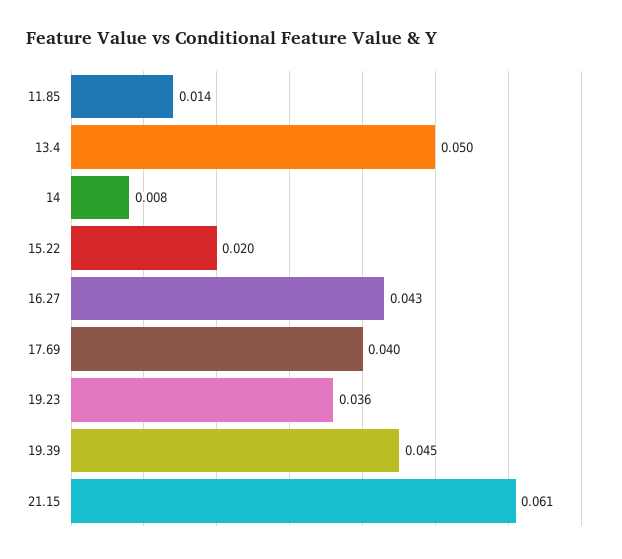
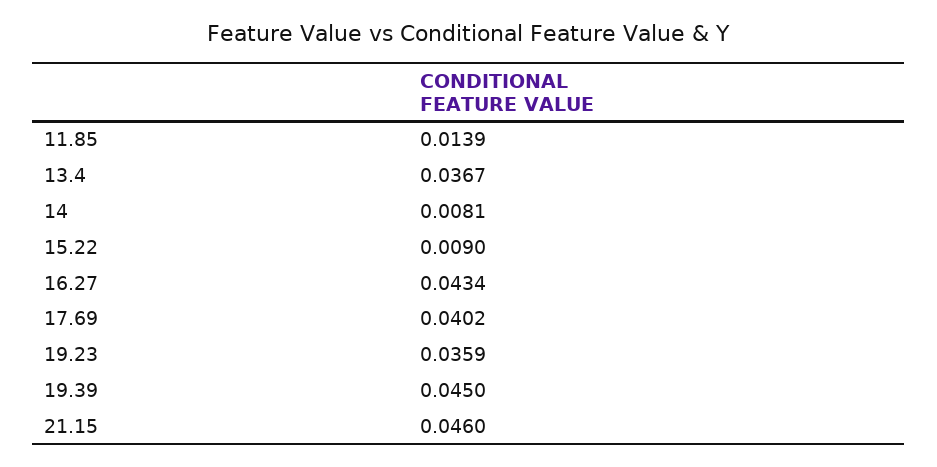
  {
    "11.85": 0.0139,
-   "13.4": 0.05,
+   "13.4": 0.0367,
    "14": 0.0081,
-   "15.22": 0.02,
+   "15.22": 0.009,
    "16.27": 0.0434,
    "17.69": 0.0402,
    "19.23": 0.0359,
    "19.39": 0.045,
-   "21.15": 0.061
+   "21.15": 0.046
  }

